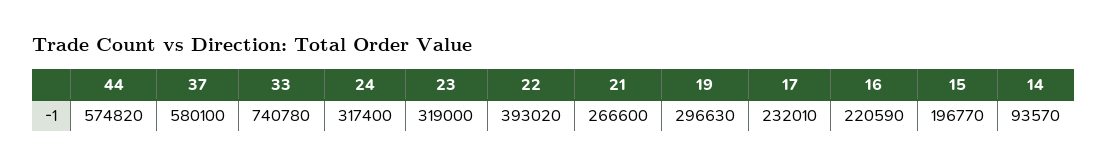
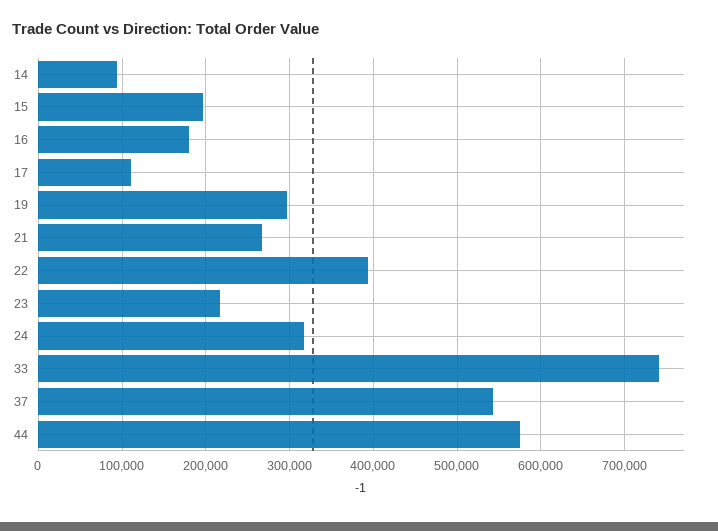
  {
    "44": 574820,
-   "37": 580100,
+   "37": 540000,
    "33": 740780,
    "24": 317400,
-   "23": 319000,
+   "23": 220000,
    "22": 393020,
    "21": 266600,
    "19": 296630,
-   "17": 232010,
+   "17": 110000,
-   "16": 220590,
+   "16": 180000,
    "15": 196770,
    "14": 93570
  }

